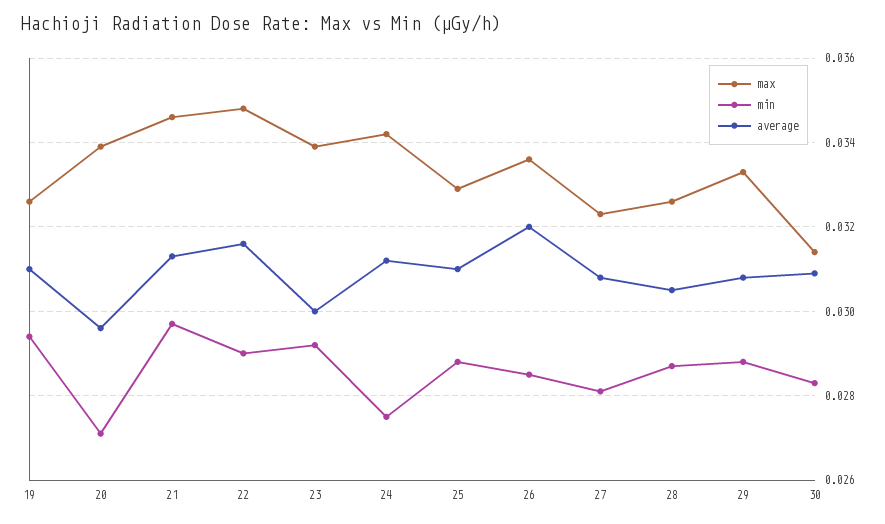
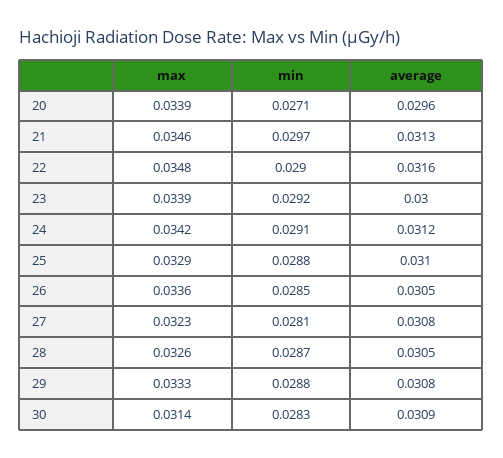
  {
    "max": {
-     "19": 0.0325,
      "20": 0.0339,
      "21": 0.0346,
      "22": 0.0348,
      "23": 0.0339,
      "24": 0.0342,
      "25": 0.0329,
      "26": 0.0336,
      "27": 0.0323,
      "28": 0.0326,
      "29": 0.0333,
      "30": 0.0314
    },
    "min": {
-     "19": 0.0295,
      "20": 0.0271,
      "21": 0.0297,
      "22": 0.029,
      "23": 0.0292,
-     "24": 0.0275,
+     "24": 0.0291,
      "25": 0.0288,
      "26": 0.0285,
      "27": 0.0281,
      "28": 0.0287,
      "29": 0.0288,
      "30": 0.0283
    },
    "average": {
-     "19": 0.031,
      "20": 0.0296,
      "21": 0.0313,
      "22": 0.0316,
      "23": 0.03,
      "24": 0.0312,
      "25": 0.031,
-     "26": 0.032,
+     "26": 0.0305,
      "27": 0.0308,
      "28": 0.0305,
      "29": 0.0308,
      "30": 0.0309
    }
  }

